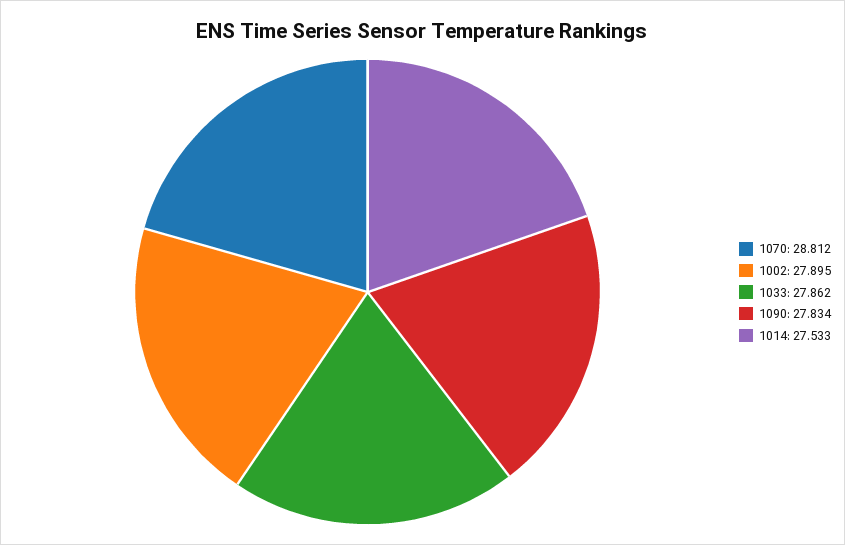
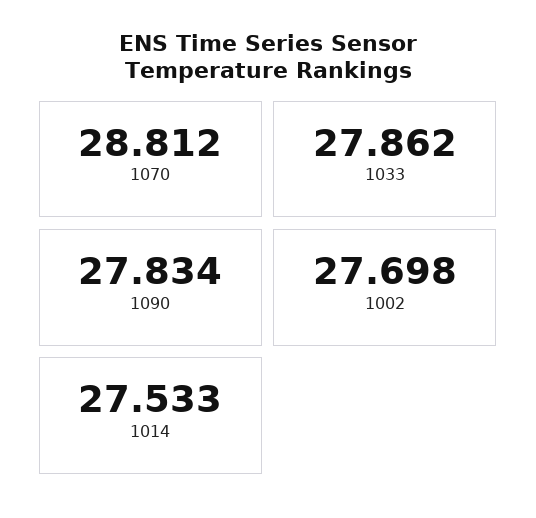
  {
    "1070": 28.812,
-   "1002": 27.895,
+   "1002": 27.698,
    "1033": 27.862,
    "1090": 27.834,
    "1014": 27.533
  }

